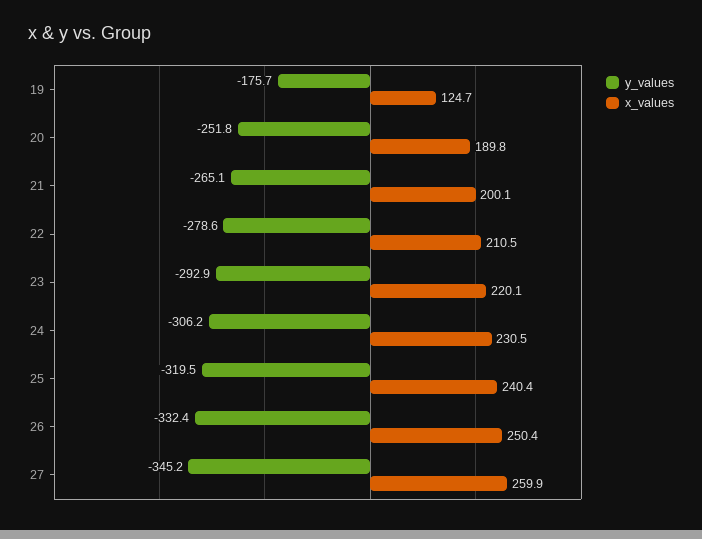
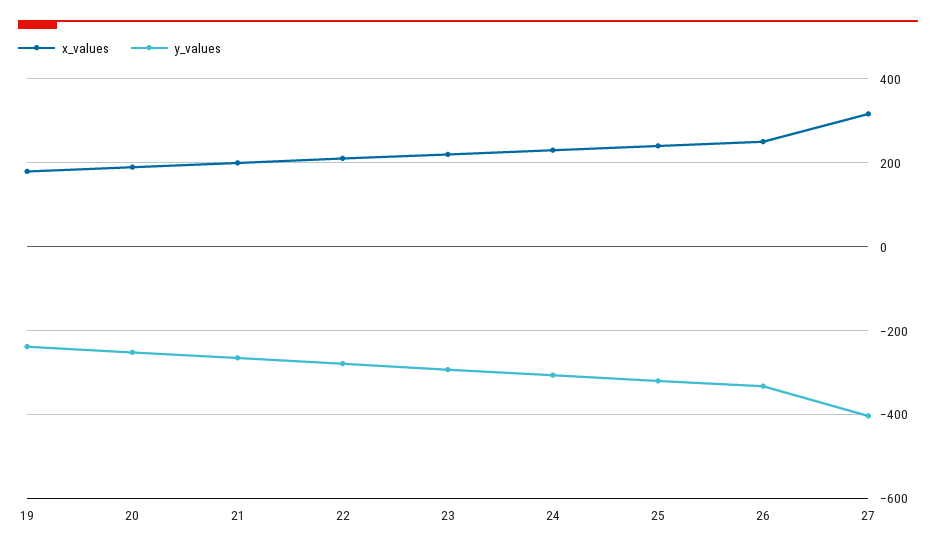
  {
    "y_values": {
-     "19": -175.7,
+     "19": -240,
      "20": -251.8,
      "21": -265.1,
      "22": -278.6,
      "23": -292.9,
      "24": -306.2,
      "25": -319.5,
      "26": -332.4,
-     "27": -345.2
+     "27": -400
    },
    "x_values": {
-     "19": 124.7,
+     "19": 180,
      "20": 189.8,
      "21": 200.1,
      "22": 210.5,
      "23": 220.1,
      "24": 230.5,
      "25": 240.4,
      "26": 250.4,
-     "27": 259.9
+     "27": 320
    }
  }

